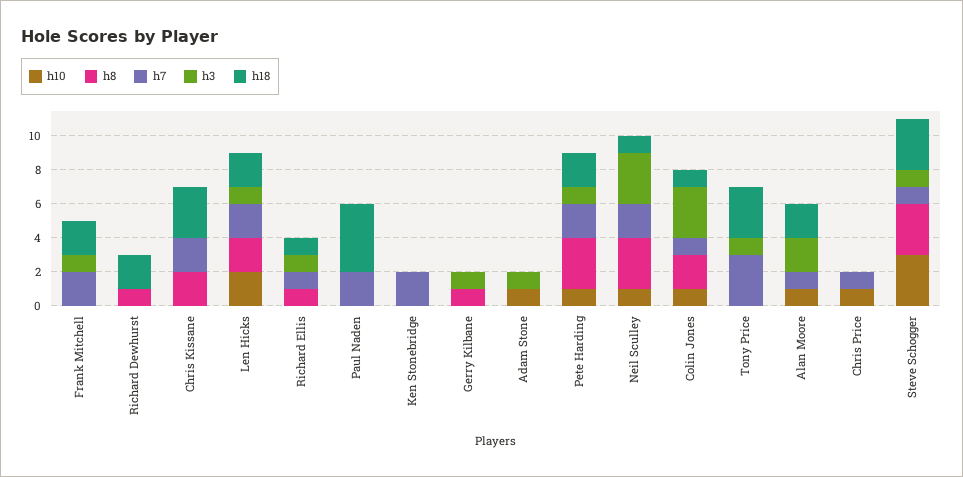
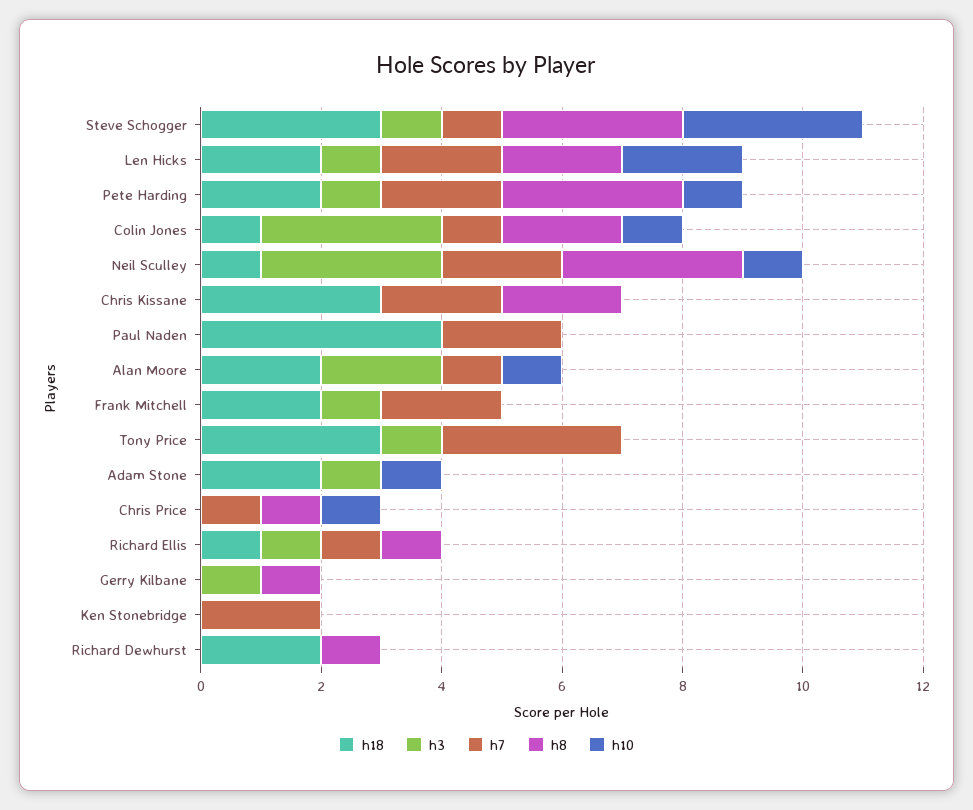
  {
    "h10": {
      "Frank Mitchell": 0,
      "Richard Dewhurst": 0,
      "Chris Kissane": 0,
      "Len Hicks": 2,
      "Richard Ellis": 0,
      "Paul Naden": 0,
      "Ken Stonebridge": 0,
      "Gerry Kilbane": 0,
      "Adam Stone": 1,
      "Pete Harding": 1,
      "Neil Sculley": 1,
      "Colin Jones": 1,
      "Tony Price": 0,
      "Alan Moore": 1,
      "Chris Price": 1,
      "Steve Schogger": 3
    },
    "h8": {
      "Frank Mitchell": 0,
      "Richard Dewhurst": 1,
      "Chris Kissane": 2,
      "Len Hicks": 2,
      "Richard Ellis": 1,
      "Paul Naden": 0,
      "Ken Stonebridge": 0,
      "Gerry Kilbane": 1,
      "Adam Stone": 0,
      "Pete Harding": 3,
      "Neil Sculley": 3,
      "Colin Jones": 2,
      "Tony Price": 0,
      "Alan Moore": 0,
-     "Chris Price": 0,
+     "Chris Price": 1,
      "Steve Schogger": 3
    },
    "h7": {
      "Frank Mitchell": 2,
      "Richard Dewhurst": 0,
      "Chris Kissane": 2,
      "Len Hicks": 2,
      "Richard Ellis": 1,
      "Paul Naden": 2,
      "Ken Stonebridge": 2,
      "Gerry Kilbane": 0,
      "Adam Stone": 0,
      "Pete Harding": 2,
      "Neil Sculley": 2,
      "Colin Jones": 1,
      "Tony Price": 3,
      "Alan Moore": 1,
      "Chris Price": 1,
      "Steve Schogger": 1
    },
    "h3": {
      "Frank Mitchell": 1,
      "Richard Dewhurst": 0,
      "Chris Kissane": 0,
      "Len Hicks": 1,
      "Richard Ellis": 1,
      "Paul Naden": 0,
      "Ken Stonebridge": 0,
      "Gerry Kilbane": 1,
      "Adam Stone": 1,
      "Pete Harding": 1,
      "Neil Sculley": 3,
      "Colin Jones": 3,
      "Tony Price": 1,
      "Alan Moore": 2,
      "Chris Price": 0,
      "Steve Schogger": 1
    },
    "h18": {
      "Frank Mitchell": 2,
      "Richard Dewhurst": 2,
      "Chris Kissane": 3,
      "Len Hicks": 2,
      "Richard Ellis": 1,
      "Paul Naden": 4,
      "Ken Stonebridge": 0,
      "Gerry Kilbane": 0,
-     "Adam Stone": 0,
+     "Adam Stone": 2,
      "Pete Harding": 2,
      "Neil Sculley": 1,
      "Colin Jones": 1,
      "Tony Price": 3,
      "Alan Moore": 2,
      "Chris Price": 0,
      "Steve Schogger": 3
    }
  }

